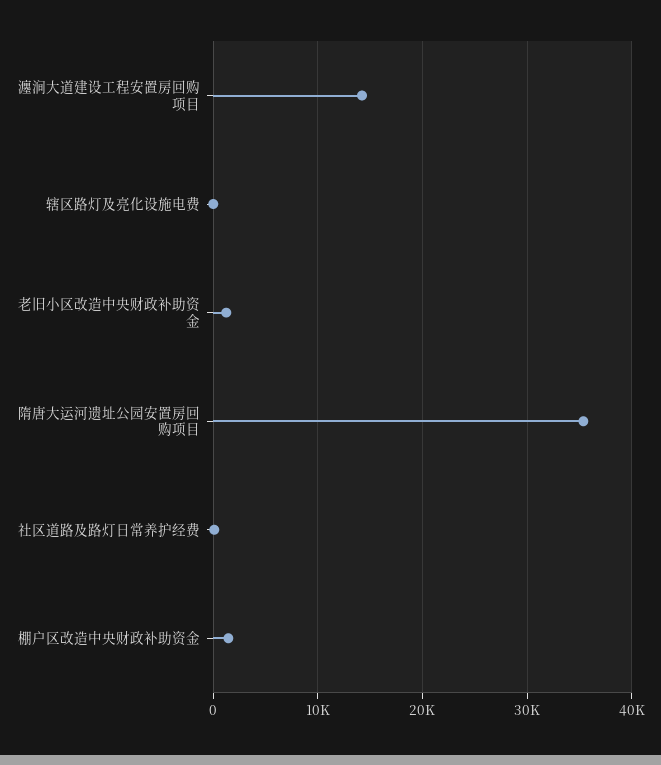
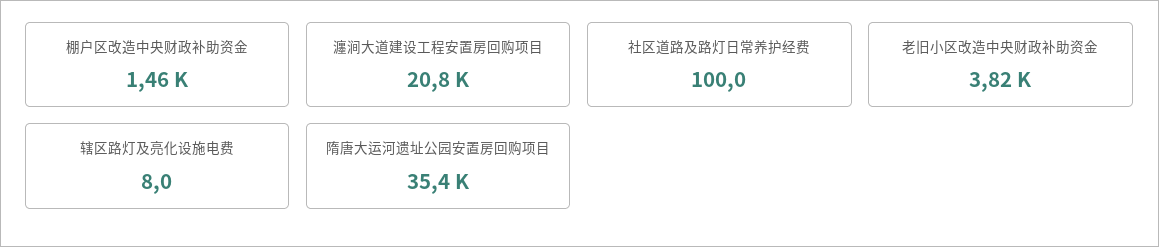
  {
-   "瀍涧大道建设工程安置房回购项目": 14000,
+   "瀍涧大道建设工程安置房回购项目": 20800,
    "辖区路灯及亮化设施电费": 8,
-   "老旧小区改造中央财政补助资金": 1000,
+   "老旧小区改造中央财政补助资金": 3820,
    "隋唐大运河遗址公园安置房回购项目": 35400,
    "社区道路及路灯日常养护经费": 100,
    "棚户区改造中央财政补助资金": 1460
  }

